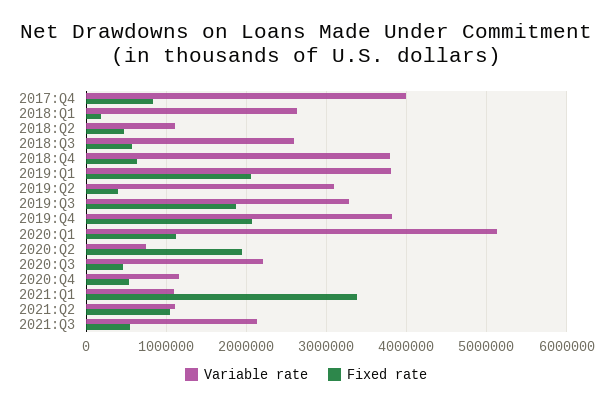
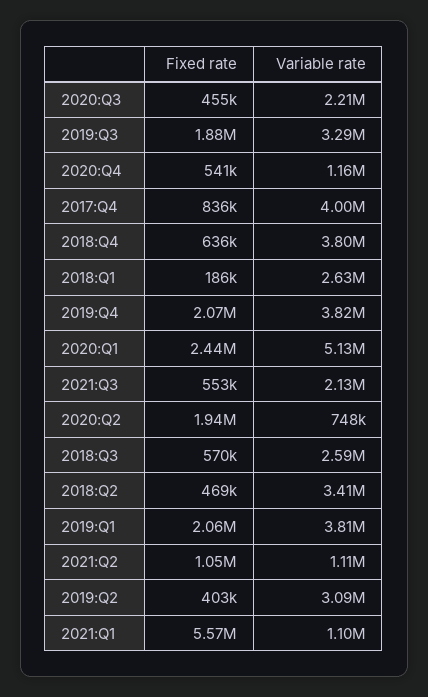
  {
    "Variable rate": {
      "2017:Q4": 4000000,
      "2018:Q1": 2630000,
-     "2018:Q2": 1100000,
+     "2018:Q2": 3410000,
      "2018:Q3": 2590000,
      "2018:Q4": 3800000,
      "2019:Q1": 3810000,
      "2019:Q2": 3090000,
      "2019:Q3": 3290000,
      "2019:Q4": 3820000,
      "2020:Q1": 5130000,
      "2020:Q2": 748000,
      "2020:Q3": 2210000,
      "2020:Q4": 1160000,
      "2021:Q1": 1100000,
      "2021:Q2": 1110000,
      "2021:Q3": 2130000
    },
    "Fixed rate": {
      "2017:Q4": 836000,
      "2018:Q1": 186000,
      "2018:Q2": 469000,
      "2018:Q3": 570000,
      "2018:Q4": 636000,
      "2019:Q1": 2060000,
      "2019:Q2": 403000,
      "2019:Q3": 1880000,
      "2019:Q4": 2070000,
-     "2020:Q1": 1100000,
+     "2020:Q1": 2440000,
      "2020:Q2": 1940000,
      "2020:Q3": 455000,
      "2020:Q4": 541000,
-     "2021:Q1": 3400000,
+     "2021:Q1": 5570000,
      "2021:Q2": 1050000,
      "2021:Q3": 553000
    }
  }

